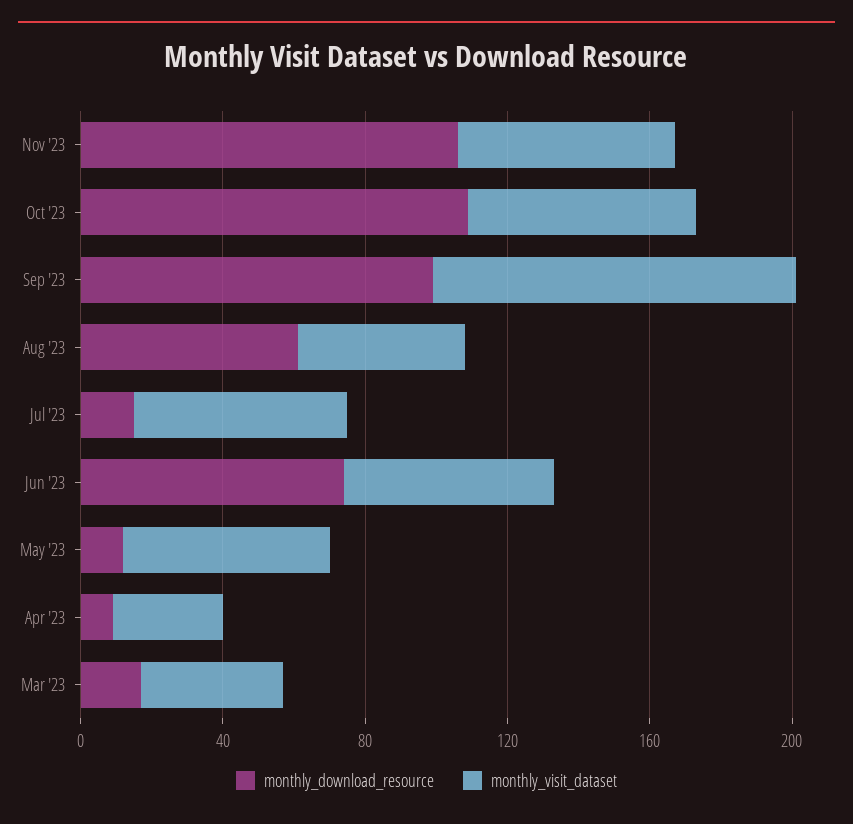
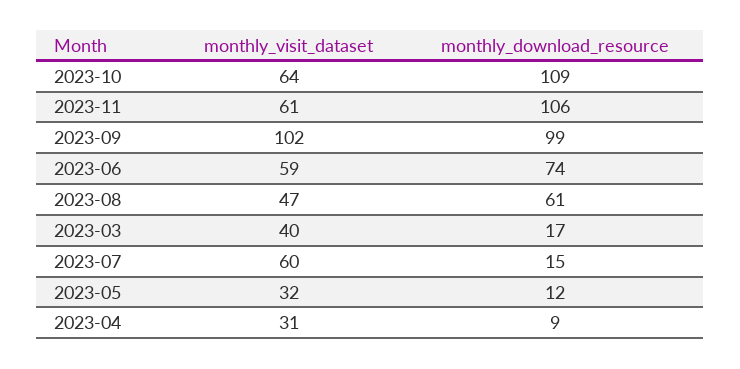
  {
    "monthly_download_resource": {
      "Nov '23": 106,
      "Oct '23": 109,
      "Sep '23": 99,
      "Aug '23": 61,
      "Jul '23": 15,
      "Jun '23": 74,
      "May '23": 12,
      "Apr '23": 9,
      "Mar '23": 17
    },
    "monthly_visit_dataset": {
      "Nov '23": 61,
      "Oct '23": 64,
      "Sep '23": 102,
      "Aug '23": 47,
      "Jul '23": 60,
      "Jun '23": 59,
-     "May '23": 60,
+     "May '23": 32,
      "Apr '23": 31,
      "Mar '23": 40
    }
  }

